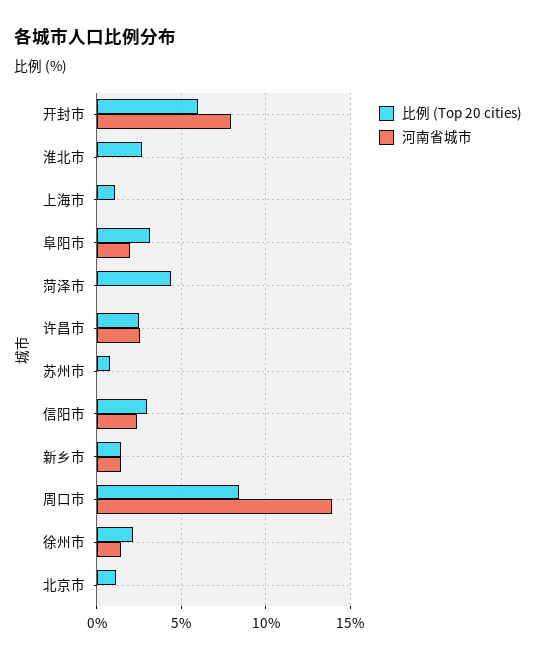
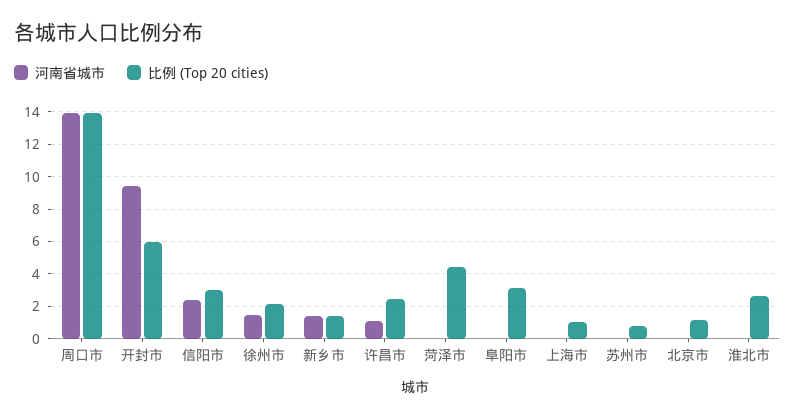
  {
    "比例 (Top 20 cities)": {
      "开封市": 6,
      "淮北市": 2.5,
      "上海市": 1,
      "阜阳市": 3,
      "菏泽市": 4.5,
      "许昌市": 2.5,
      "苏州市": 1,
      "信阳市": 3,
      "新乡市": 1.5,
-     "周口市": 8.5,
+     "周口市": 14,
      "徐州市": 2,
      "北京市": 1
    },
    "河南省城市": {
-     "开封市": 8,
+     "开封市": 9.5,
      "淮北市": 0,
      "上海市": 0,
-     "阜阳市": 2,
+     "阜阳市": 0,
      "菏泽市": 0,
-     "许昌市": 2.5,
+     "许昌市": 1,
      "苏州市": 0,
      "信阳市": 2.5,
      "新乡市": 1.5,
      "周口市": 14,
      "徐州市": 1.5,
      "北京市": 0
    }
  }

